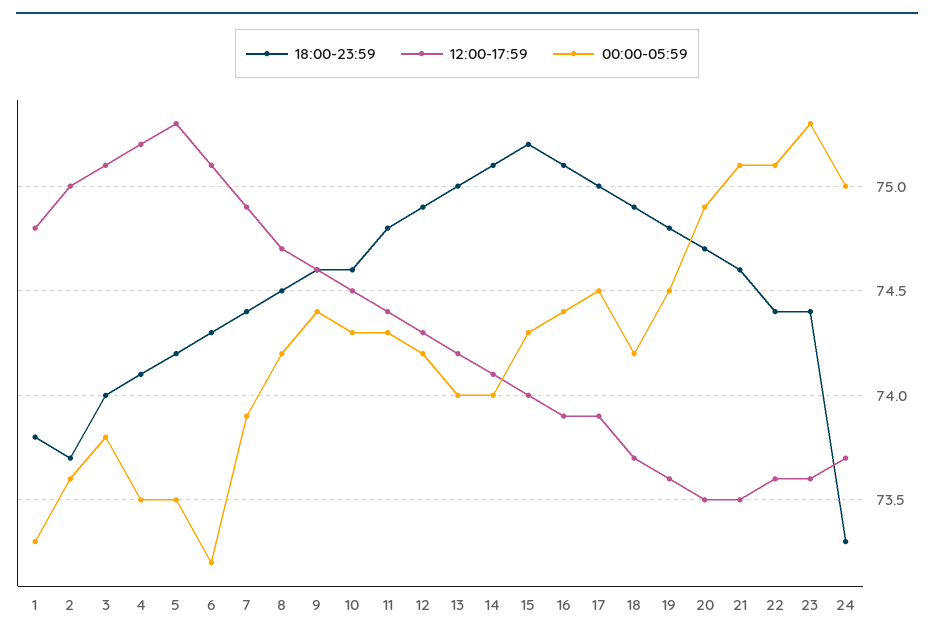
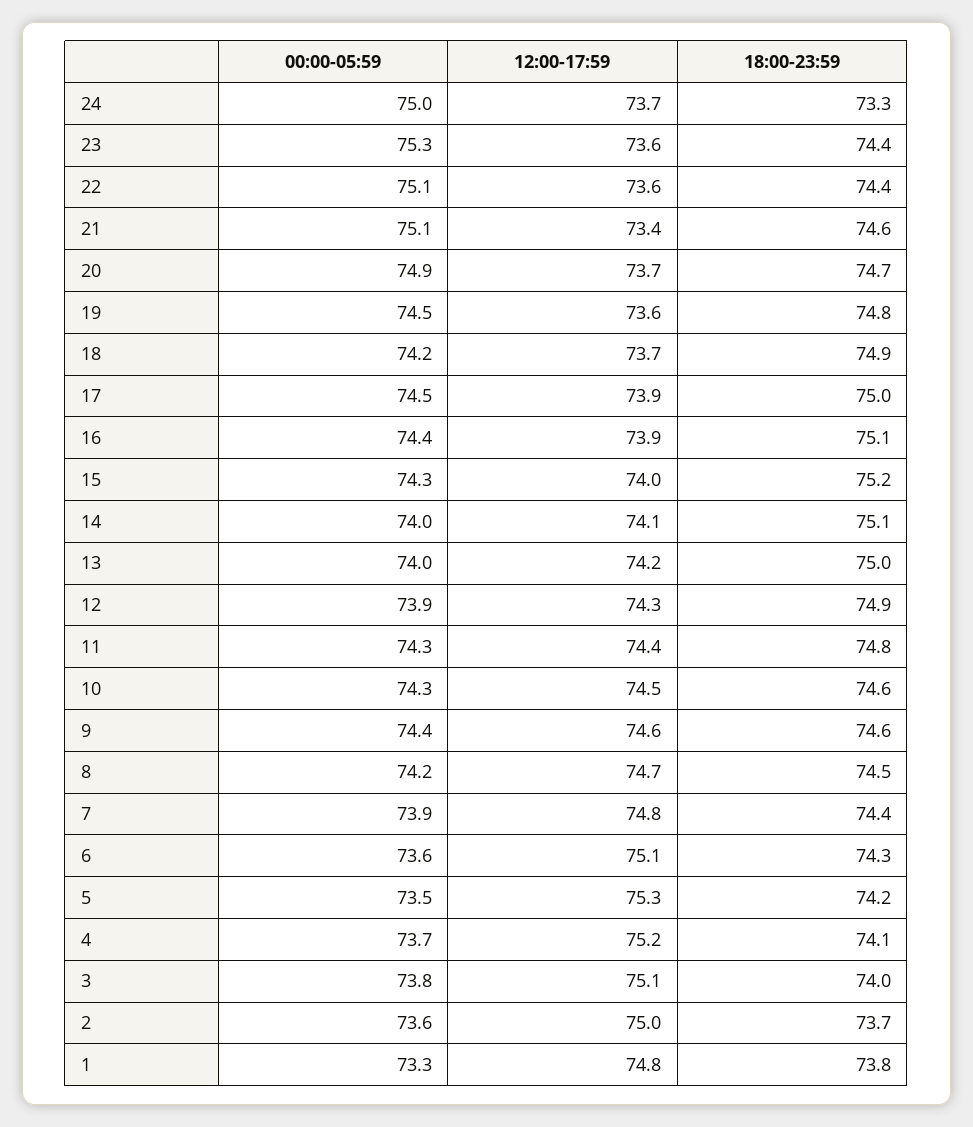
  {
    "18:00-23:59": {
      "1": 73.8,
      "2": 73.7,
      "3": 74,
      "4": 74.1,
      "5": 74.2,
      "6": 74.3,
      "7": 74.4,
      "8": 74.5,
      "9": 74.6,
      "10": 74.6,
      "11": 74.8,
      "12": 74.9,
      "13": 75,
      "14": 75.1,
      "15": 75.2,
      "16": 75.1,
      "17": 75,
      "18": 74.9,
      "19": 74.8,
      "20": 74.7,
      "21": 74.6,
      "22": 74.4,
      "23": 74.4,
      "24": 73.3
    },
    "12:00-17:59": {
      "1": 74.8,
      "2": 75,
      "3": 75.1,
      "4": 75.2,
      "5": 75.3,
      "6": 75.1,
-     "7": 74.9,
+     "7": 74.8,
      "8": 74.7,
      "9": 74.6,
      "10": 74.5,
      "11": 74.4,
      "12": 74.3,
      "13": 74.2,
      "14": 74.1,
      "15": 74,
      "16": 73.9,
      "17": 73.9,
      "18": 73.7,
      "19": 73.6,
-     "20": 73.5,
+     "20": 73.7,
-     "21": 73.5,
+     "21": 73.4,
      "22": 73.6,
      "23": 73.6,
      "24": 73.7
    },
    "00:00-05:59": {
      "1": 73.3,
      "2": 73.6,
      "3": 73.8,
-     "4": 73.5,
+     "4": 73.7,
      "5": 73.5,
-     "6": 73.2,
+     "6": 73.6,
      "7": 73.9,
      "8": 74.2,
      "9": 74.4,
      "10": 74.3,
      "11": 74.3,
-     "12": 74.2,
+     "12": 73.9,
      "13": 74,
      "14": 74,
      "15": 74.3,
      "16": 74.4,
      "17": 74.5,
      "18": 74.2,
      "19": 74.5,
      "20": 74.9,
      "21": 75.1,
      "22": 75.1,
      "23": 75.3,
      "24": 75
    }
  }

